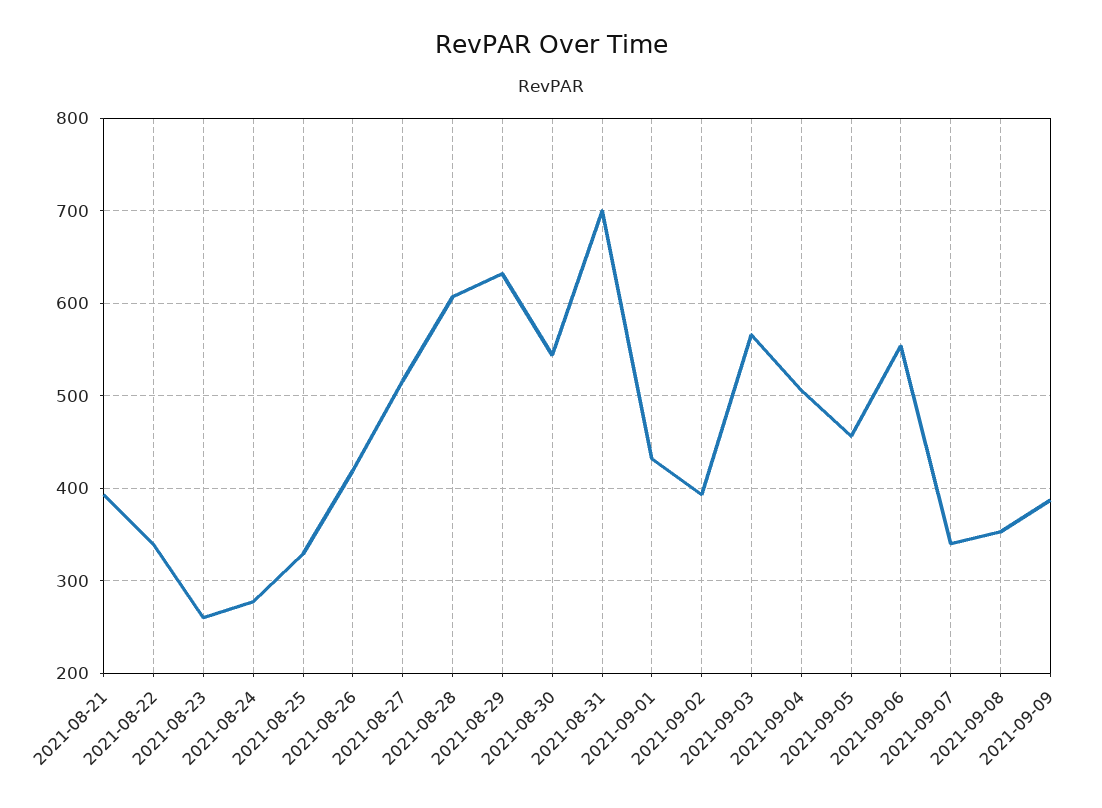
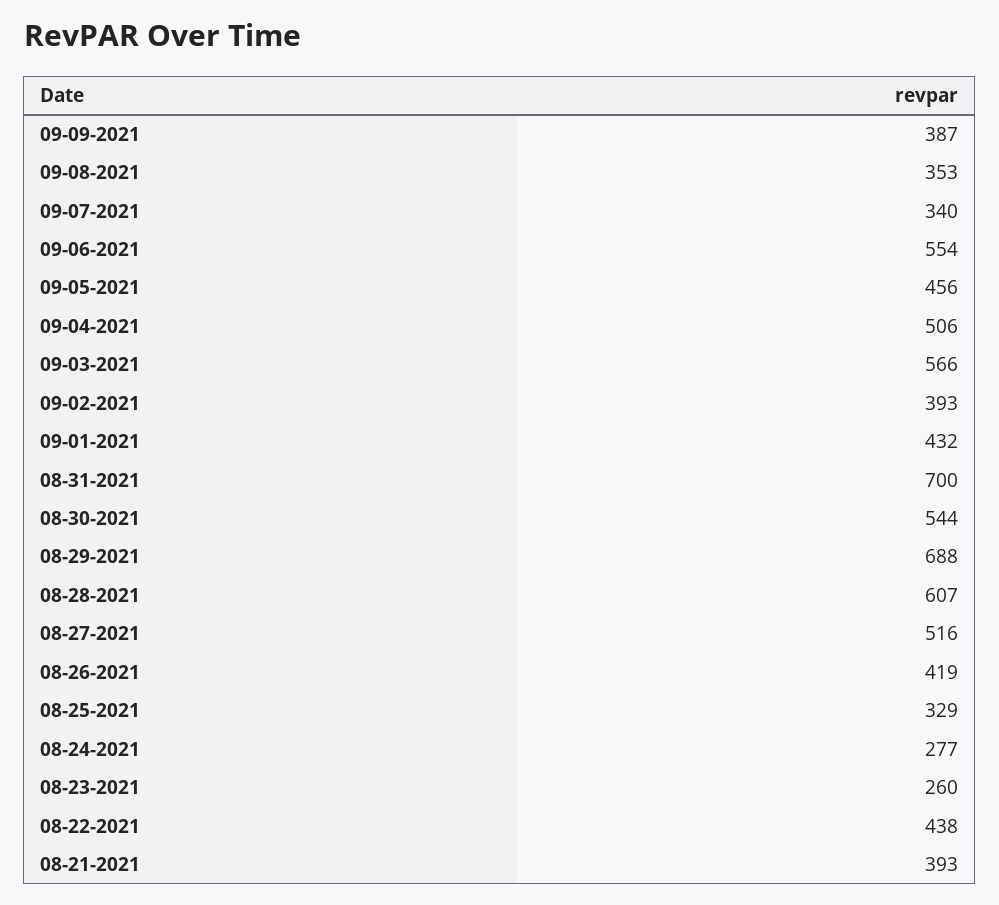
  {
    "2021-08-21": 393,
-   "2021-08-22": 340,
+   "2021-08-22": 438,
    "2021-08-23": 260,
    "2021-08-24": 277,
    "2021-08-25": 329,
    "2021-08-26": 419,
    "2021-08-27": 516,
    "2021-08-28": 607,
-   "2021-08-29": 630,
+   "2021-08-29": 688,
    "2021-08-30": 544,
    "2021-08-31": 700,
    "2021-09-01": 432,
    "2021-09-02": 393,
    "2021-09-03": 566,
    "2021-09-04": 506,
    "2021-09-05": 456,
    "2021-09-06": 554,
    "2021-09-07": 340,
    "2021-09-08": 353,
    "2021-09-09": 387
  }

